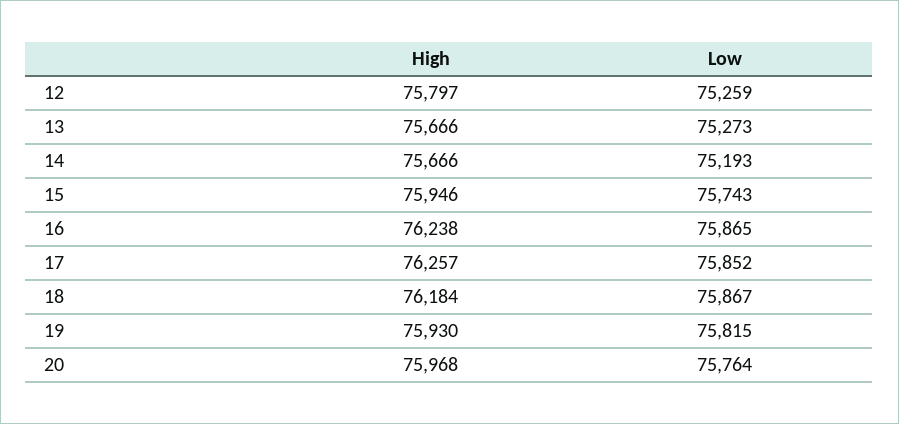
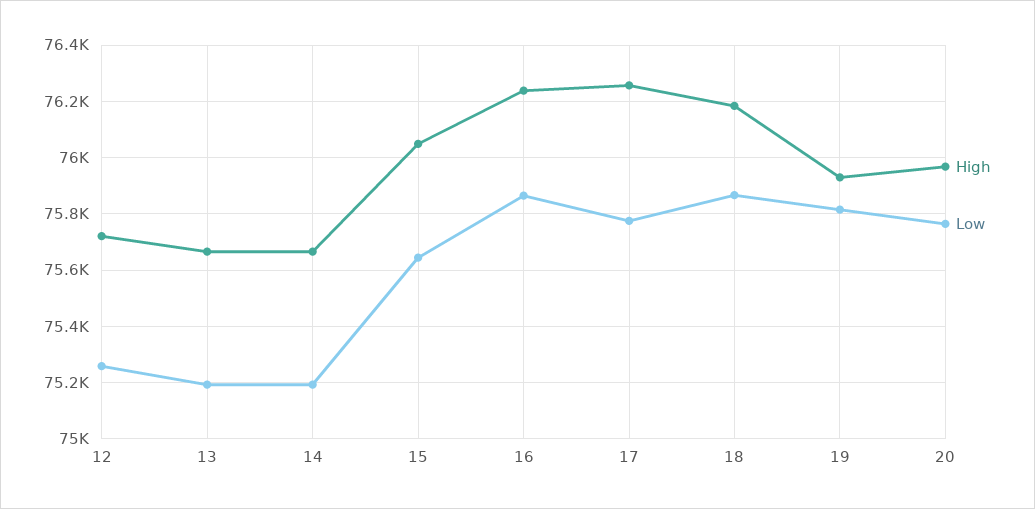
  {
    "High": {
-     "12": 75797,
+     "12": 75725,
      "13": 75666,
      "14": 75666,
-     "15": 75946,
+     "15": 76050,
      "16": 76238,
      "17": 76257,
      "18": 76184,
      "19": 75930,
      "20": 75968
    },
    "Low": {
      "12": 75259,
-     "13": 75273,
+     "13": 75200,
      "14": 75193,
-     "15": 75743,
+     "15": 75650,
      "16": 75865,
-     "17": 75852,
+     "17": 75775,
      "18": 75867,
      "19": 75815,
      "20": 75764
    }
  }

